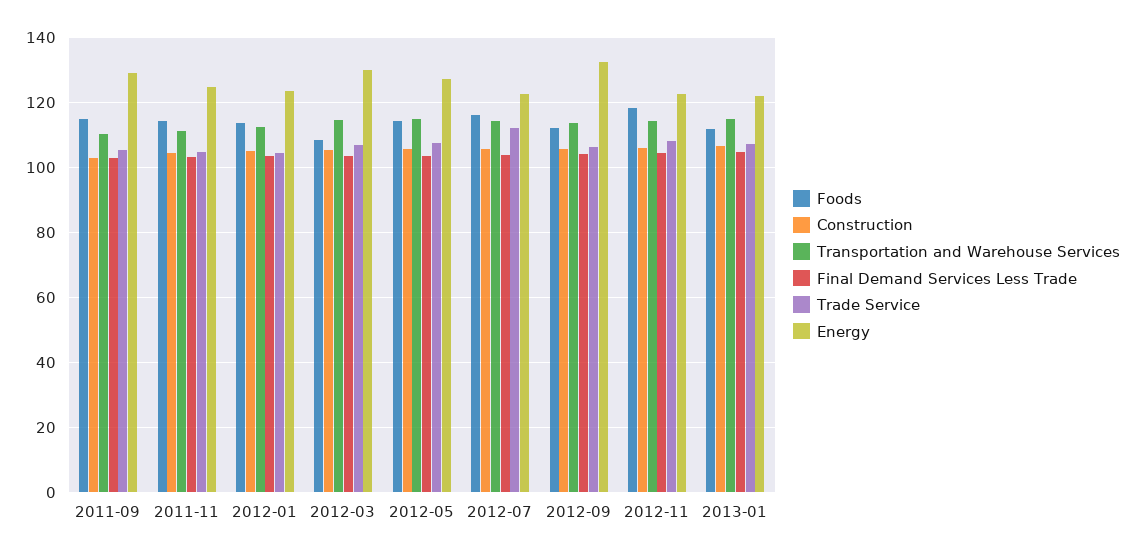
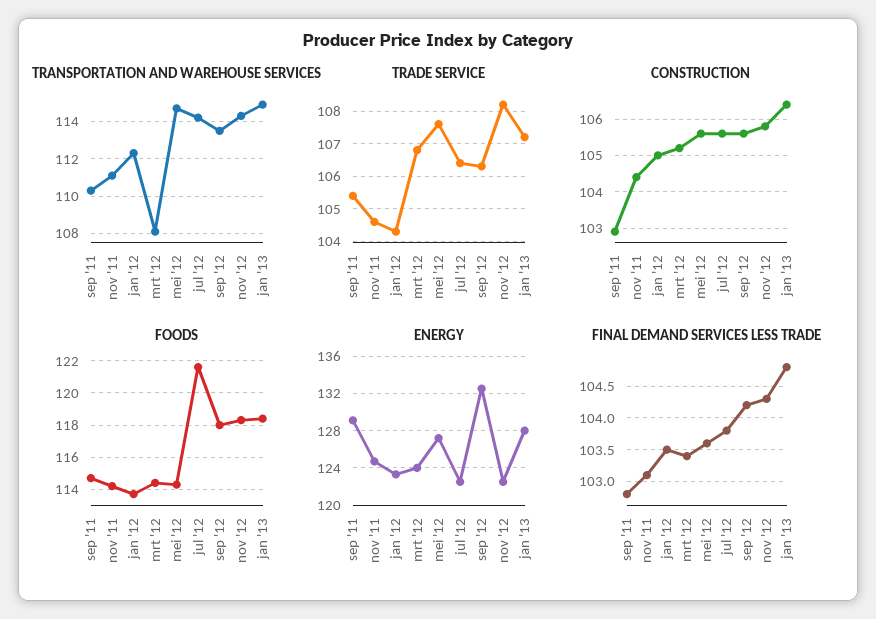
  {
    "Foods": {
      "2011-09": 114.5,
      "2011-11": 114,
      "2012-01": 113.5,
-     "2012-03": 108,
+     "2012-03": 114.5,
      "2012-05": 114.5,
-     "2012-07": 116,
+     "2012-07": 121.5,
-     "2012-09": 112,
+     "2012-09": 118,
      "2012-11": 118.5,
-     "2013-01": 112
+     "2013-01": 118.5
    },
    "Construction": {
      "2011-09": 103,
      "2011-11": 104.5,
      "2012-01": 105,
      "2012-03": 105,
      "2012-05": 105.5,
      "2012-07": 105.5,
      "2012-09": 105.5,
      "2012-11": 106,
      "2013-01": 106.5
    },
    "Transportation and Warehouse Services": {
      "2011-09": 110.5,
      "2011-11": 111,
      "2012-01": 112.5,
-     "2012-03": 114,
+     "2012-03": 108,
      "2012-05": 114.5,
      "2012-07": 114,
      "2012-09": 113.5,
      "2012-11": 114.5,
      "2013-01": 115
    },
    "Final Demand Services Less Trade": {
      "2011-09": 102.8,
      "2011-11": 103.1,
      "2012-01": 103.5,
      "2012-03": 103.4,
      "2012-05": 103.6,
      "2012-07": 103.8,
      "2012-09": 104.2,
      "2012-11": 104.3,
      "2013-01": 104.8
    },
    "Trade Service": {
      "2011-09": 105.5,
      "2011-11": 104.5,
      "2012-01": 104.5,
      "2012-03": 107,
      "2012-05": 107.5,
-     "2012-07": 112,
+     "2012-07": 106.5,
      "2012-09": 106.5,
      "2012-11": 108,
      "2013-01": 107
    },
    "Energy": {
      "2011-09": 129,
      "2011-11": 125,
      "2012-01": 123,
-     "2012-03": 130,
+     "2012-03": 124,
      "2012-05": 127,
      "2012-07": 123,
      "2012-09": 133,
      "2012-11": 123,
-     "2013-01": 122
+     "2013-01": 128
    }
  }

